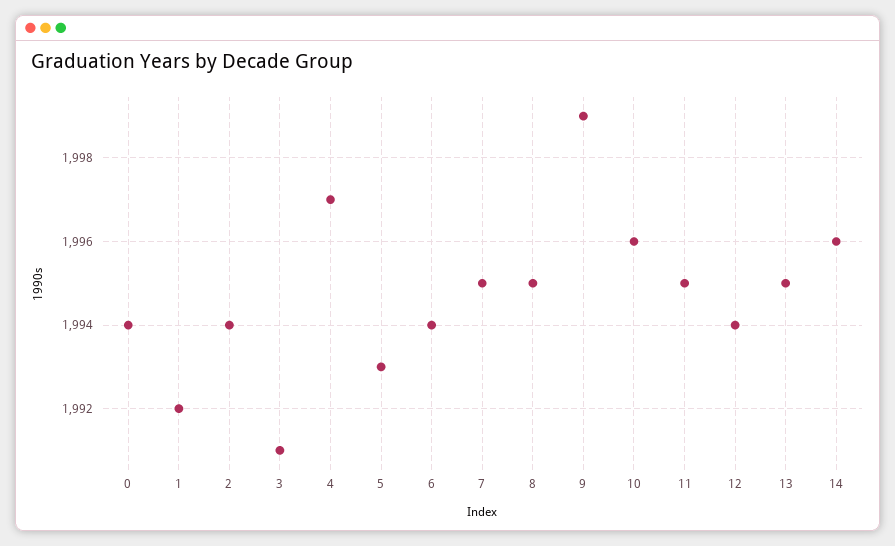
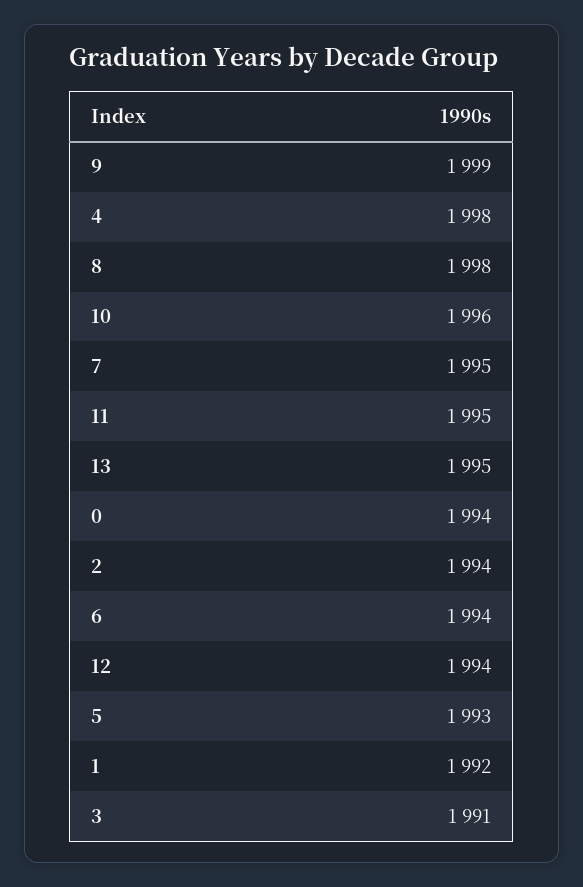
  {
    "0": 1994,
    "1": 1992,
    "2": 1994,
    "3": 1991,
-   "4": 1997,
+   "4": 1998,
    "5": 1993,
    "6": 1994,
    "7": 1995,
-   "8": 1995,
+   "8": 1998,
    "9": 1999,
    "10": 1996,
    "11": 1995,
    "12": 1994,
-   "13": 1995,
+   "13": 1995
-   "14": 1996
  }

